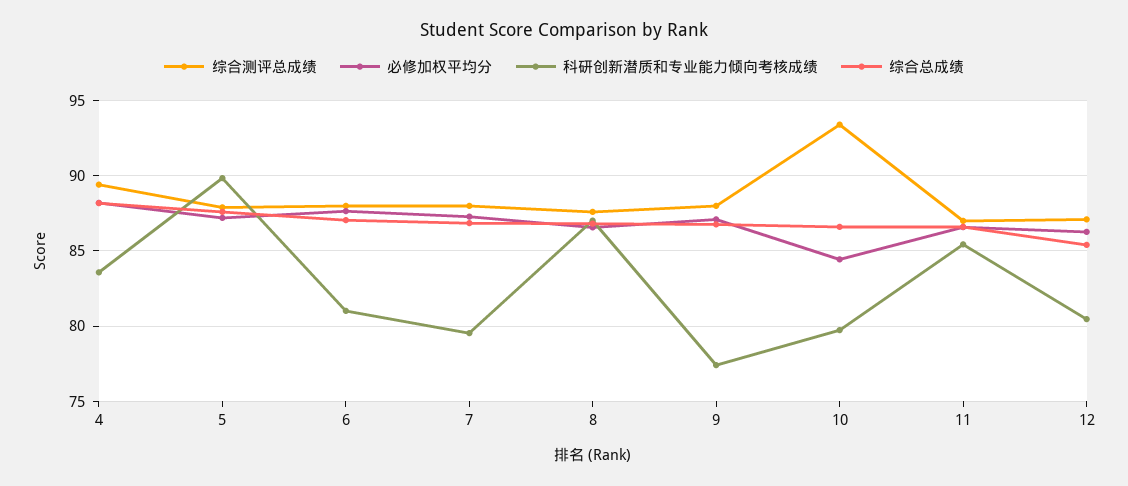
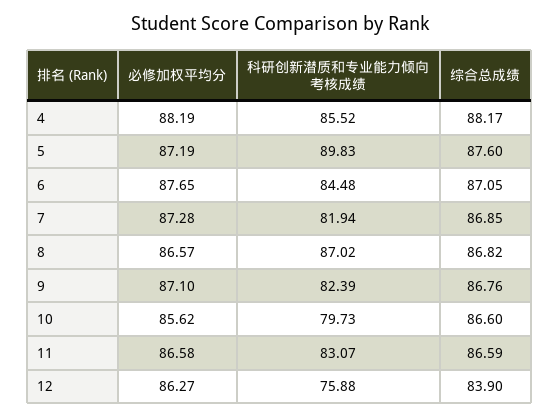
  {
-   "综合测评总成绩": {
-     "4": 89.5,
-     "5": 88,
-     "6": 88,
-     "7": 88,
-     "8": 87.5,
-     "9": 88,
-     "10": 93.5,
-     "11": 87,
-     "12": 87
-   },
    "必修加权平均分": {
      "4": 88.19,
      "5": 87.19,
      "6": 87.65,
      "7": 87.28,
      "8": 86.57,
      "9": 87.1,
-     "10": 84.5,
+     "10": 85.62,
      "11": 86.58,
      "12": 86.27
    },
    "科研创新潜质和专业能力倾向考核成绩": {
-     "4": 83.5,
+     "4": 85.52,
      "5": 89.83,
-     "6": 81,
+     "6": 84.48,
-     "7": 79.5,
+     "7": 81.94,
      "8": 87.02,
-     "9": 77.5,
+     "9": 82.39,
      "10": 79.73,
-     "11": 85.5,
+     "11": 83.07,
-     "12": 80.5
+     "12": 75.88
    },
    "综合总成绩": {
      "4": 88.17,
      "5": 87.6,
      "6": 87.05,
      "7": 86.85,
      "8": 86.82,
      "9": 86.76,
      "10": 86.6,
      "11": 86.59,
-     "12": 85.5
+     "12": 83.9
    }
  }

